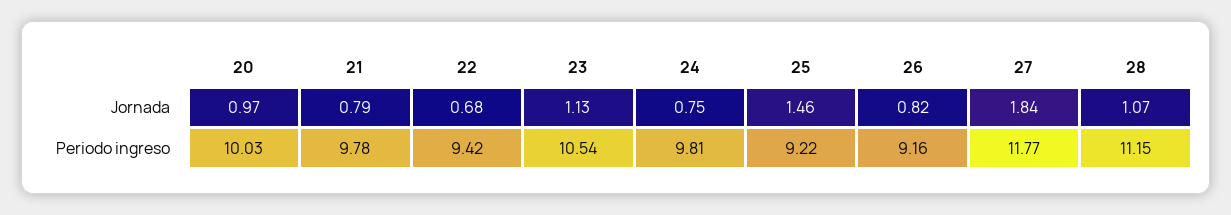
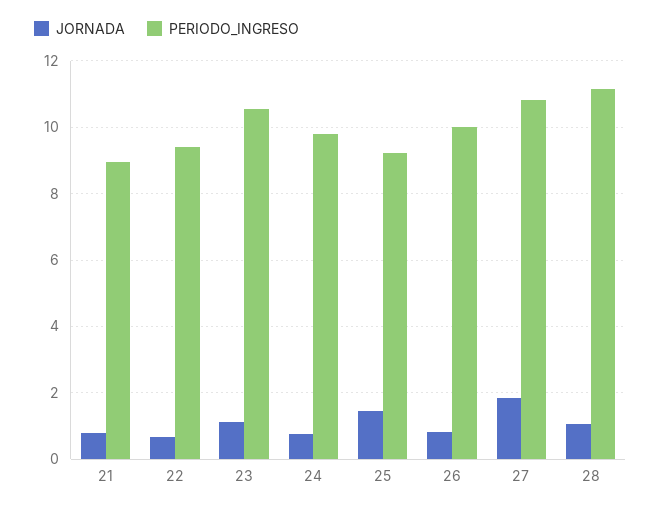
  {
    "Jornada": {
-     "20": 0.97,
      "21": 0.79,
      "22": 0.68,
      "23": 1.13,
      "24": 0.75,
      "25": 1.46,
      "26": 0.82,
      "27": 1.84,
      "28": 1.07
    },
    "Periodo ingreso": {
-     "20": 10.03,
-     "21": 9.78,
+     "21": 9,
      "22": 9.42,
      "23": 10.54,
      "24": 9.81,
      "25": 9.22,
-     "26": 9.16,
+     "26": 10,
-     "27": 11.77,
+     "27": 10.8,
      "28": 11.15
    }
  }

